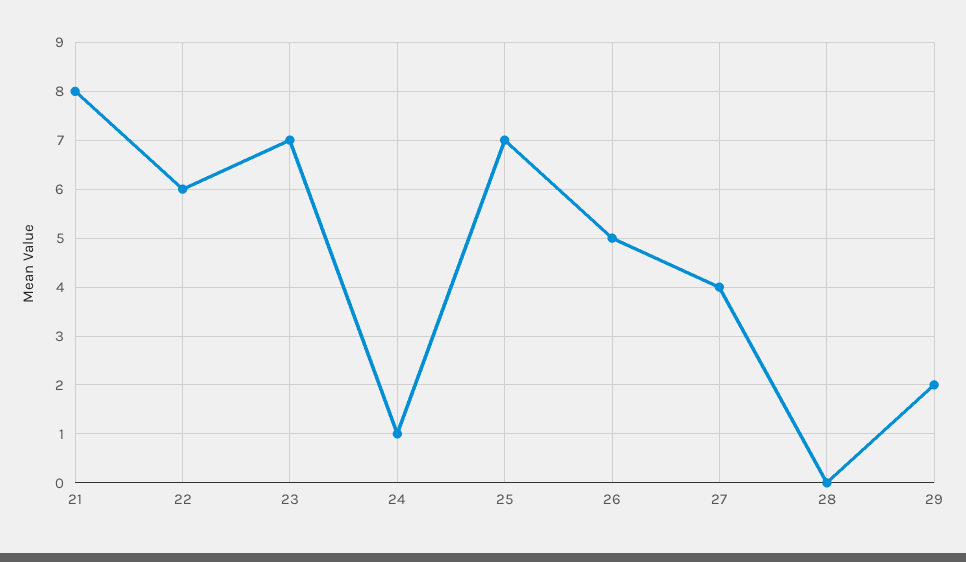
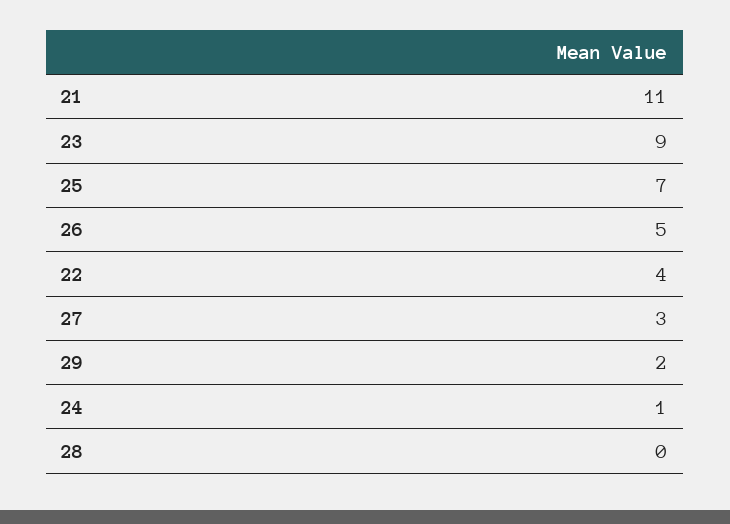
  {
-   "21": 8,
+   "21": 11,
-   "22": 6,
+   "22": 4,
-   "23": 7,
+   "23": 9,
    "24": 1,
    "25": 7,
    "26": 5,
-   "27": 4,
+   "27": 3,
    "28": 0,
    "29": 2
  }

